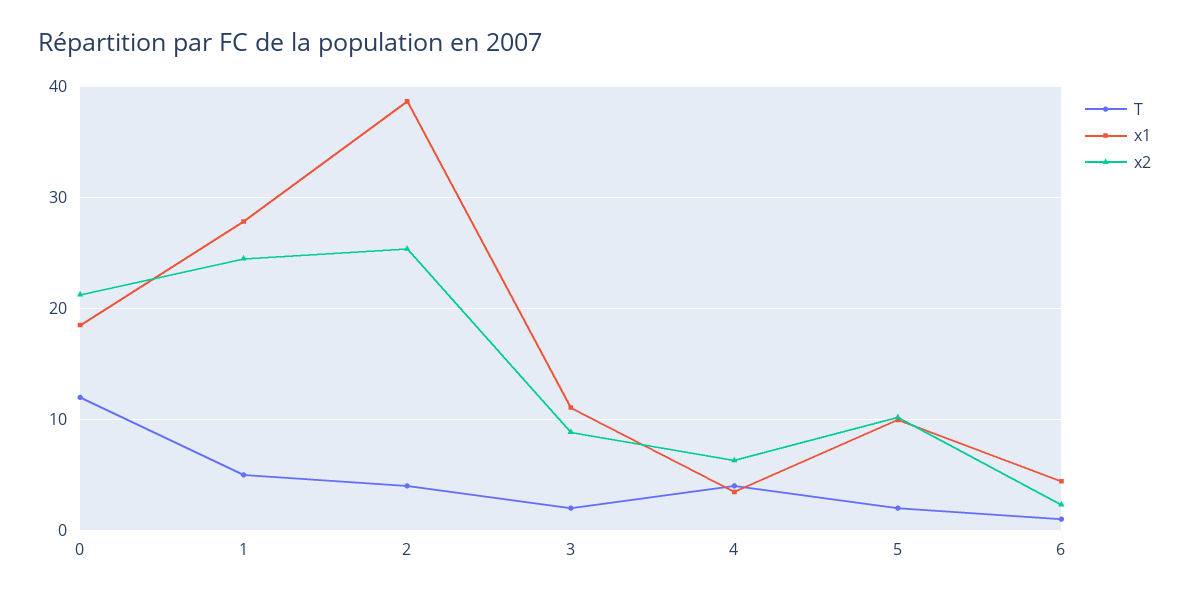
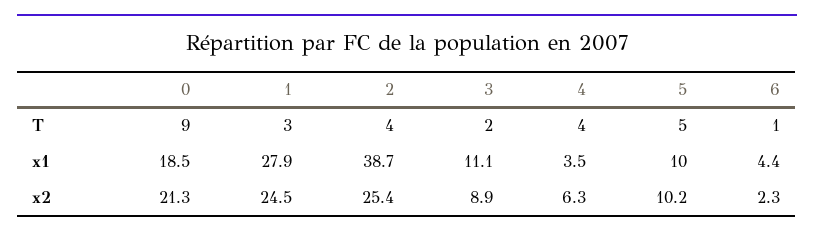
  {
    "T": {
-     "0": 12,
+     "0": 9,
-     "1": 5,
+     "1": 3,
      "2": 4,
      "3": 2,
      "4": 4,
-     "5": 2,
+     "5": 5,
      "6": 1
    },
    "x1": {
      "0": 18.5,
      "1": 27.9,
      "2": 38.7,
      "3": 11.1,
      "4": 3.5,
      "5": 10,
      "6": 4.4
    },
    "x2": {
      "0": 21.3,
      "1": 24.5,
      "2": 25.4,
      "3": 8.9,
      "4": 6.3,
      "5": 10.2,
      "6": 2.3
    }
  }

